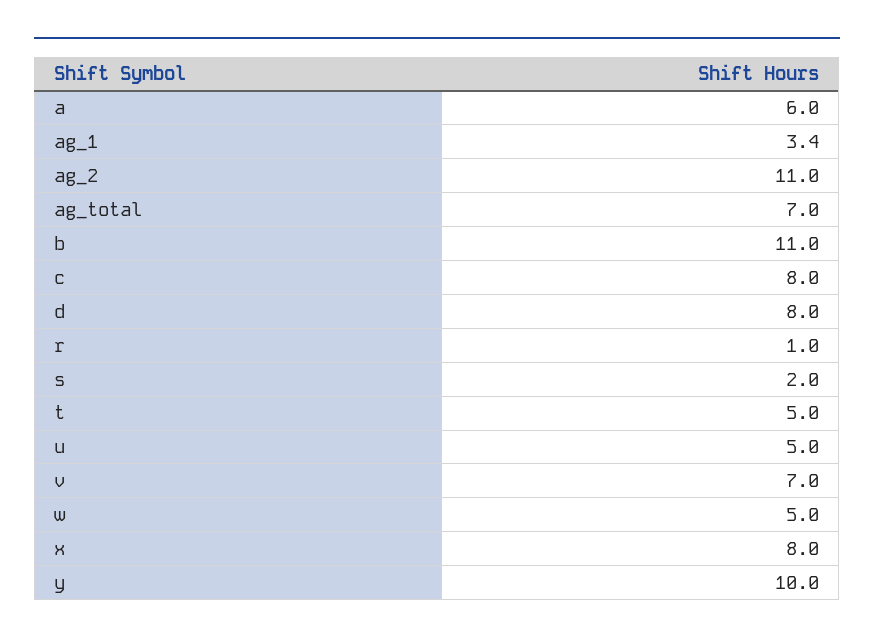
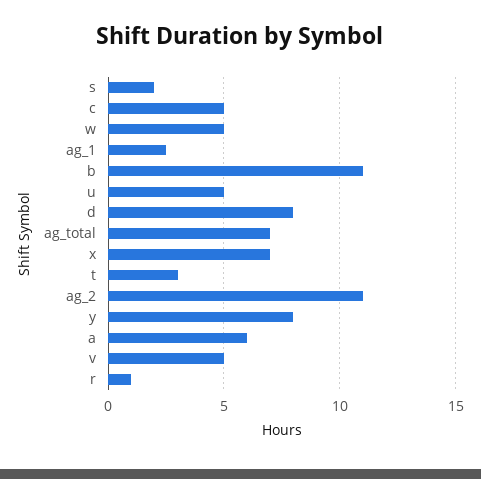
  {
    "a": 6,
-   "ag_1": 3.4,
+   "ag_1": 2.5,
    "ag_2": 11,
    "ag_total": 7,
    "b": 11,
-   "c": 8,
+   "c": 5,
    "d": 8,
    "r": 1,
    "s": 2,
-   "t": 5,
+   "t": 3,
    "u": 5,
-   "v": 7,
+   "v": 5,
    "w": 5,
-   "x": 8,
+   "x": 7,
-   "y": 10
+   "y": 8
  }

